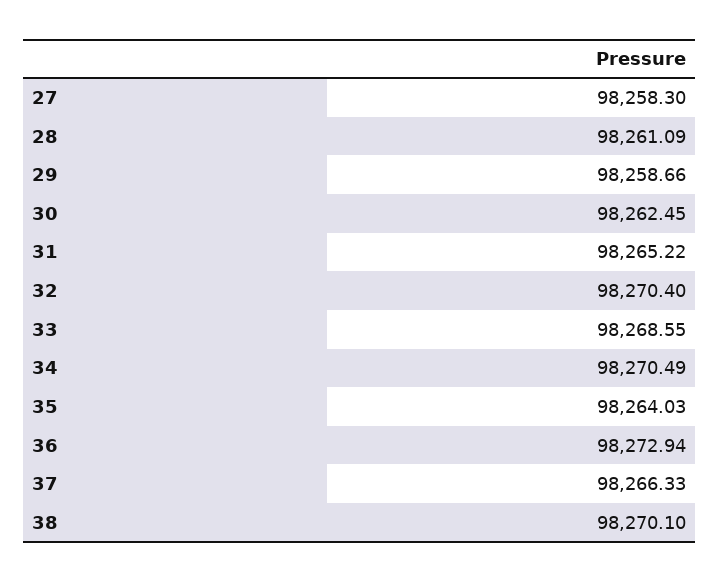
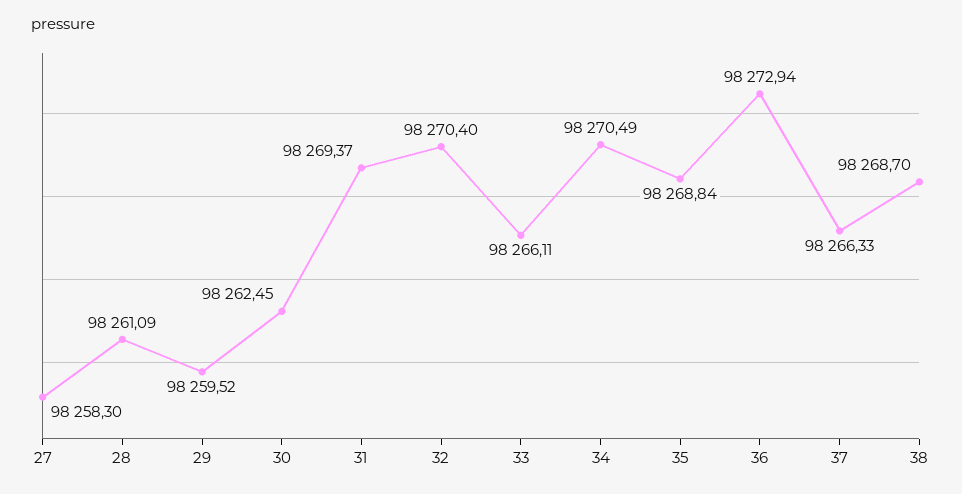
  {
    "27": 98258.3,
    "28": 98261.09,
-   "29": 98258.66,
+   "29": 98259.52,
    "30": 98262.45,
-   "31": 98265.22,
+   "31": 98269.37,
    "32": 98270.4,
-   "33": 98268.55,
+   "33": 98266.11,
    "34": 98270.49,
-   "35": 98264.03,
+   "35": 98268.84,
    "36": 98272.94,
    "37": 98266.33,
-   "38": 98270.1
+   "38": 98268.7
  }

